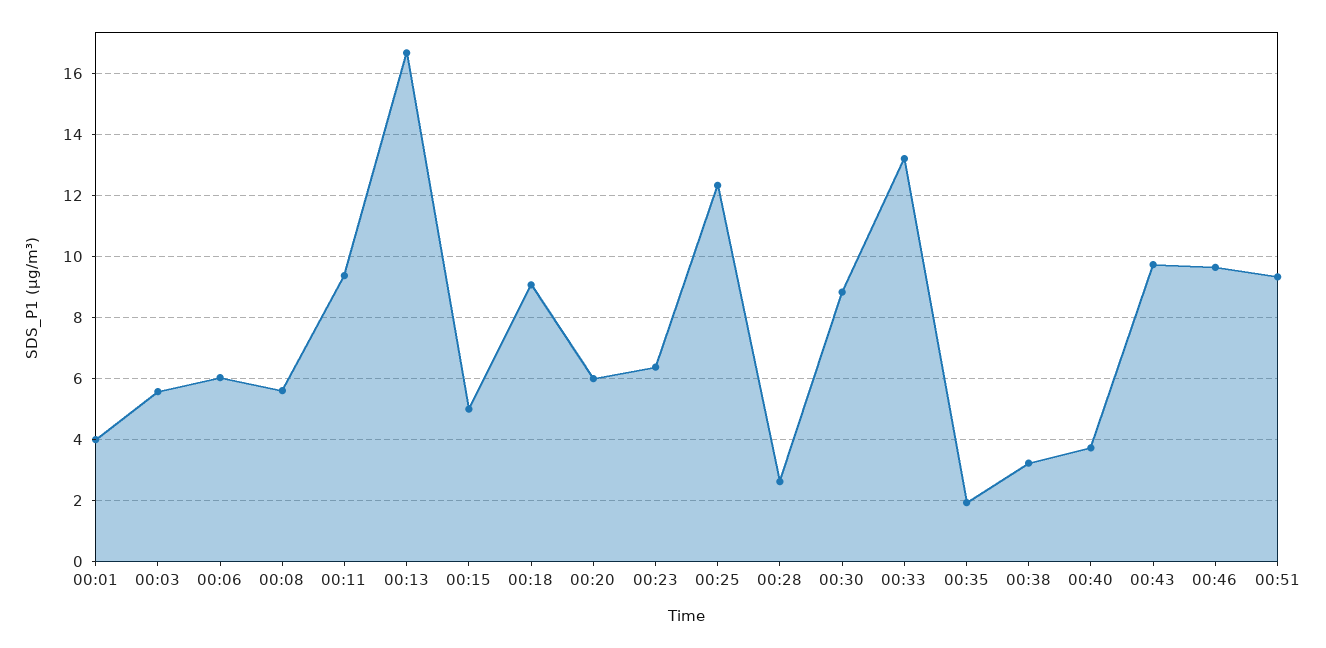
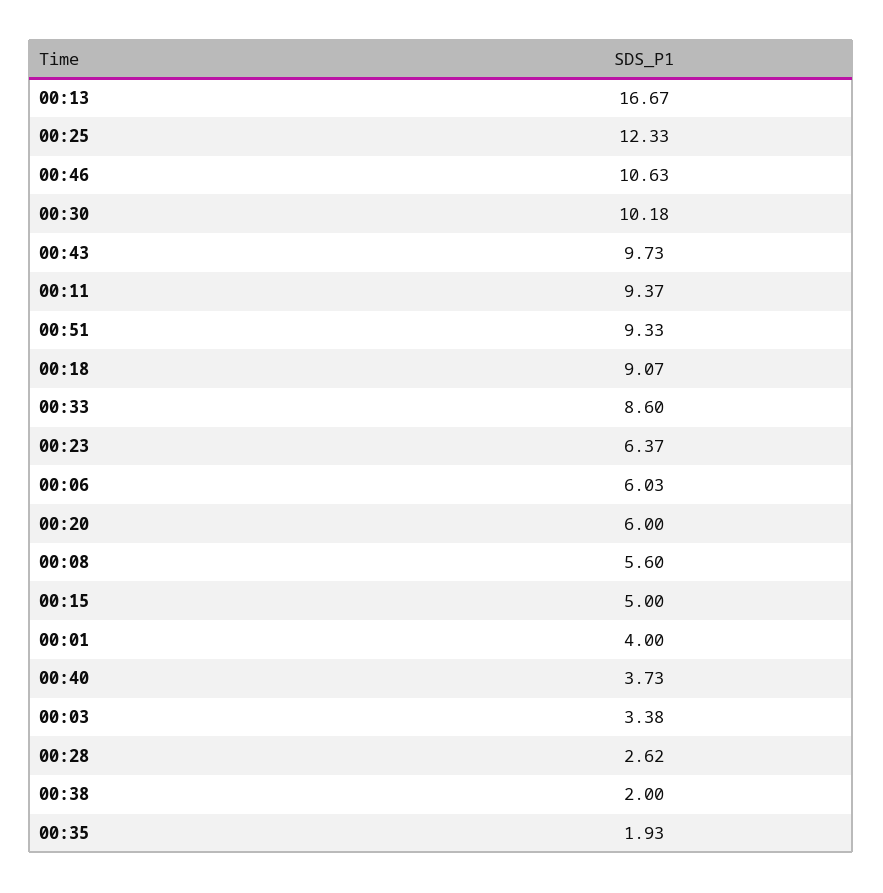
  {
    "00:01": 4,
-   "00:03": 5.6,
+   "00:03": 3.38,
    "00:06": 6.03,
    "00:08": 5.6,
    "00:11": 9.37,
    "00:13": 16.67,
    "00:15": 5,
    "00:18": 9.07,
    "00:20": 6,
    "00:23": 6.37,
    "00:25": 12.33,
    "00:28": 2.62,
-   "00:30": 8.8,
+   "00:30": 10.18,
-   "00:33": 13.2,
+   "00:33": 8.6,
    "00:35": 1.93,
-   "00:38": 3.2,
+   "00:38": 2,
    "00:40": 3.73,
    "00:43": 9.73,
-   "00:46": 9.6,
+   "00:46": 10.63,
    "00:51": 9.33
  }

